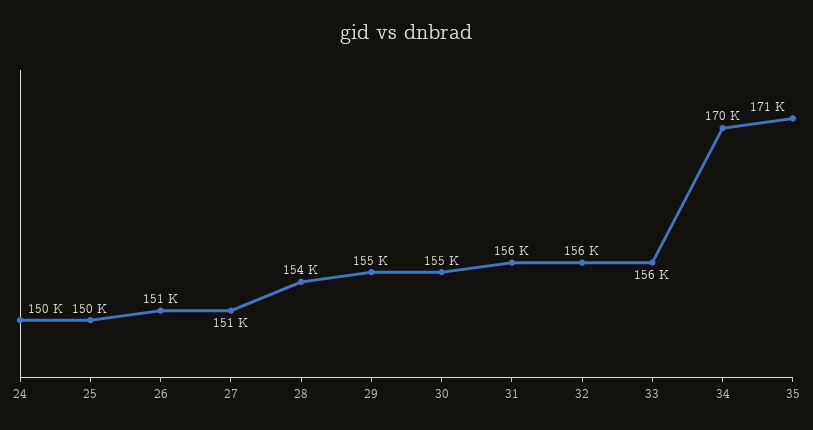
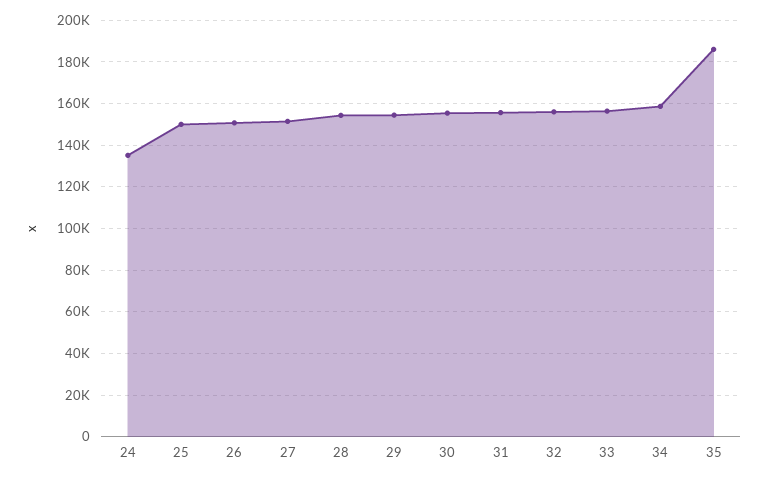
  {
-   "24": 150000,
+   "24": 135000,
    "25": 150000,
    "26": 151000,
    "27": 151000,
    "28": 154000,
    "29": 155000,
    "30": 155000,
    "31": 156000,
    "32": 156000,
    "33": 156000,
-   "34": 170000,
+   "34": 160000,
-   "35": 171000
+   "35": 185000
  }

